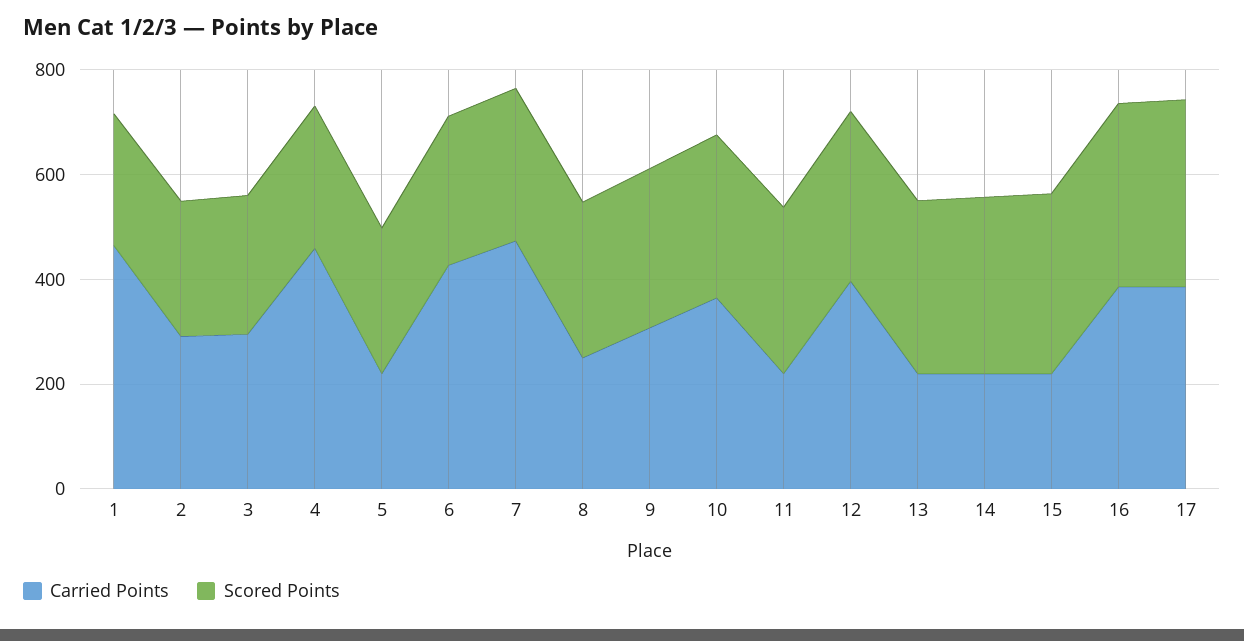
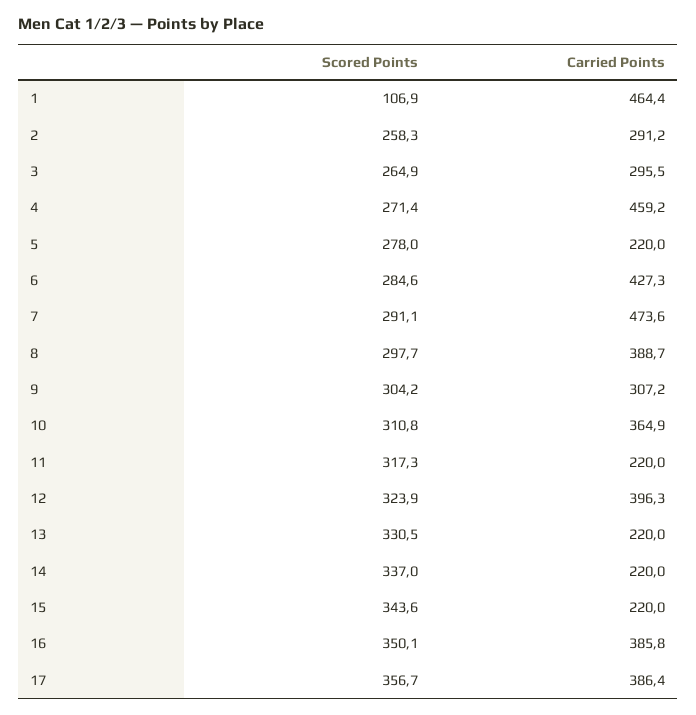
  {
    "Carried Points": {
      "1": 464.4,
      "2": 291.2,
      "3": 295.5,
      "4": 459.2,
      "5": 220,
      "6": 427.3,
      "7": 473.6,
-     "8": 250,
+     "8": 388.7,
      "9": 307.2,
      "10": 364.9,
      "11": 220,
      "12": 396.3,
      "13": 220,
      "14": 220,
      "15": 220,
      "16": 385.8,
      "17": 386.4
    },
    "Scored Points": {
-     "1": 250,
+     "1": 106.9,
      "2": 258.3,
      "3": 264.9,
      "4": 271.4,
      "5": 278,
      "6": 284.6,
      "7": 291.1,
      "8": 297.7,
      "9": 304.2,
      "10": 310.8,
      "11": 317.3,
      "12": 323.9,
      "13": 330.5,
      "14": 337,
      "15": 343.6,
      "16": 350.1,
      "17": 356.7
    }
  }

